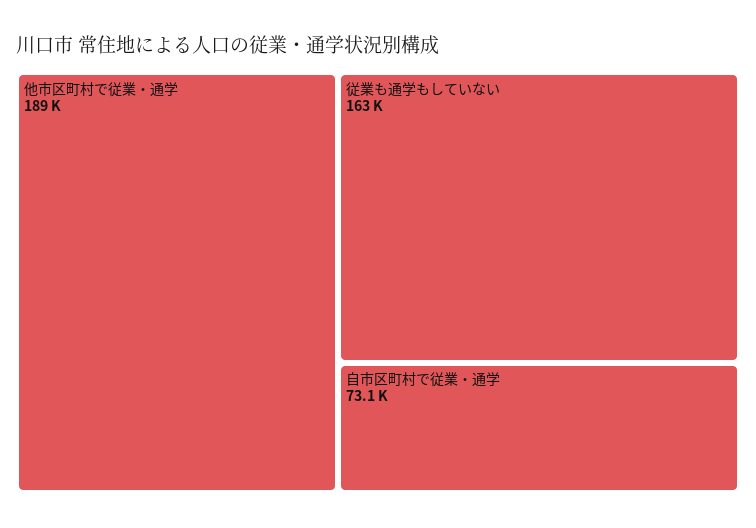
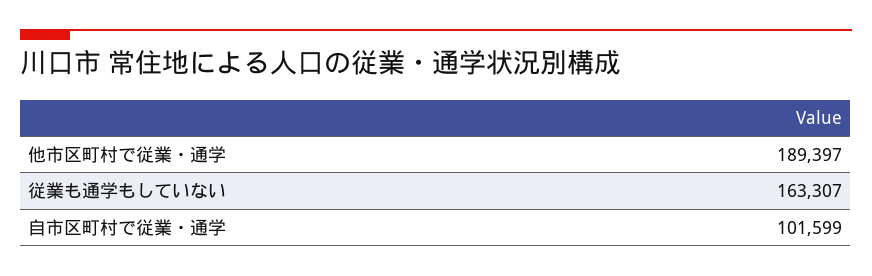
  {
    "他市区町村で従業・通学": 189397,
    "従業も通学もしていない": 163307,
-   "自市区町村で従業・通学": 73100
+   "自市区町村で従業・通学": 101599
  }

